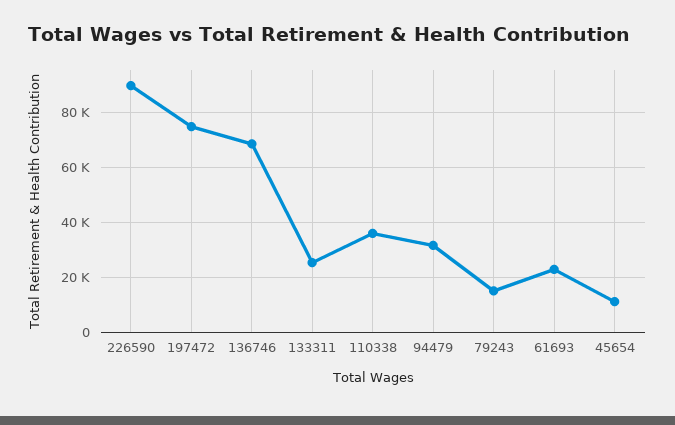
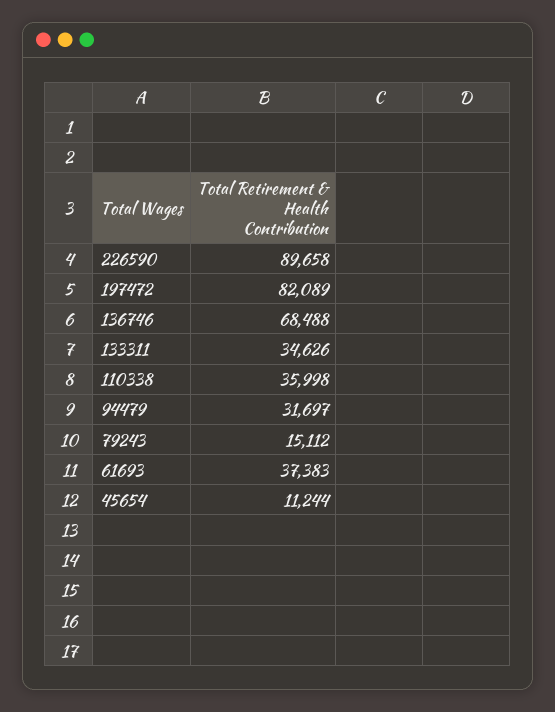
  {
    "226590": 89658,
-   "197472": 75000,
+   "197472": 82089,
    "136746": 68488,
-   "133311": 25000,
+   "133311": 34626,
    "110338": 35998,
    "94479": 31697,
    "79243": 15112,
-   "61693": 22500,
+   "61693": 37383,
    "45654": 11244
  }

